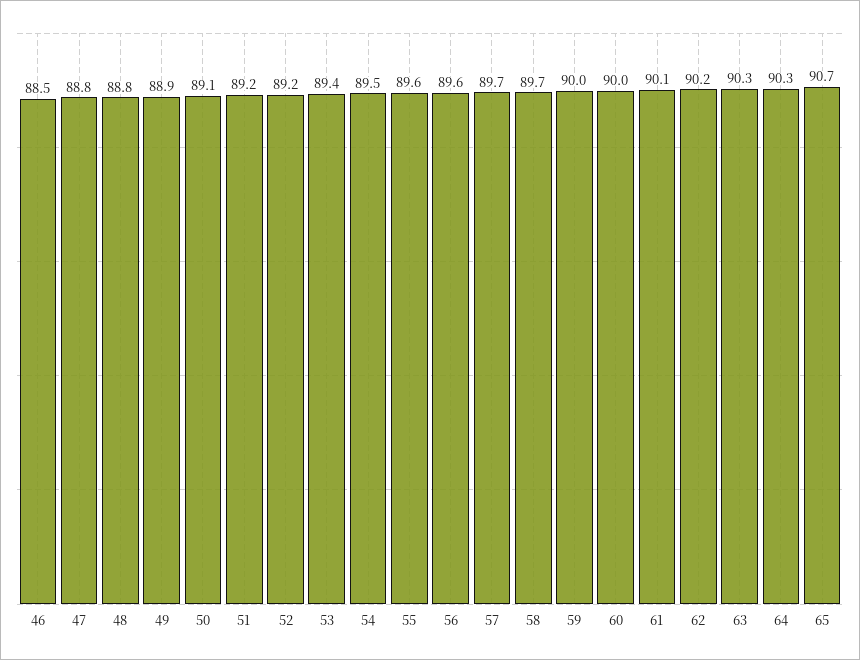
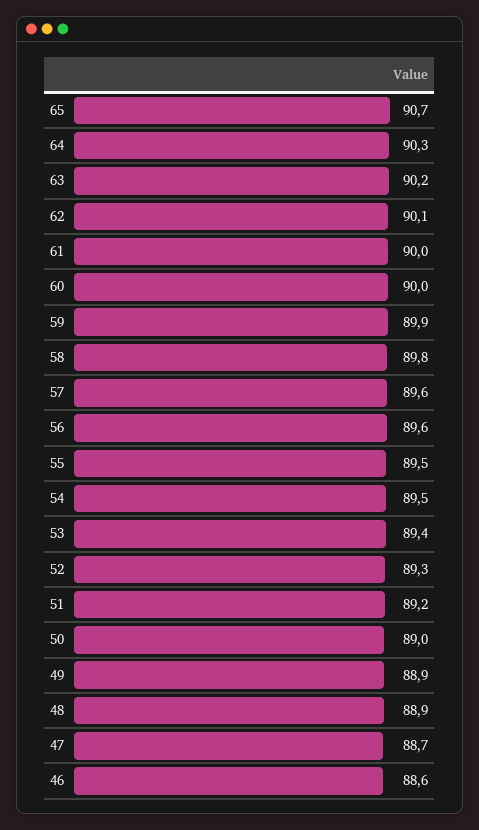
  {
-   "46": 88.5,
+   "46": 88.6,
-   "47": 88.8,
+   "47": 88.7,
-   "48": 88.8,
+   "48": 88.9,
    "49": 88.9,
-   "50": 89.1,
+   "50": 89,
    "51": 89.2,
-   "52": 89.2,
+   "52": 89.3,
    "53": 89.4,
    "54": 89.5,
-   "55": 89.6,
+   "55": 89.5,
    "56": 89.6,
-   "57": 89.7,
+   "57": 89.6,
-   "58": 89.7,
+   "58": 89.8,
-   "59": 90,
+   "59": 89.9,
    "60": 90,
-   "61": 90.1,
+   "61": 90,
-   "62": 90.2,
+   "62": 90.1,
-   "63": 90.3,
+   "63": 90.2,
    "64": 90.3,
    "65": 90.7
  }

